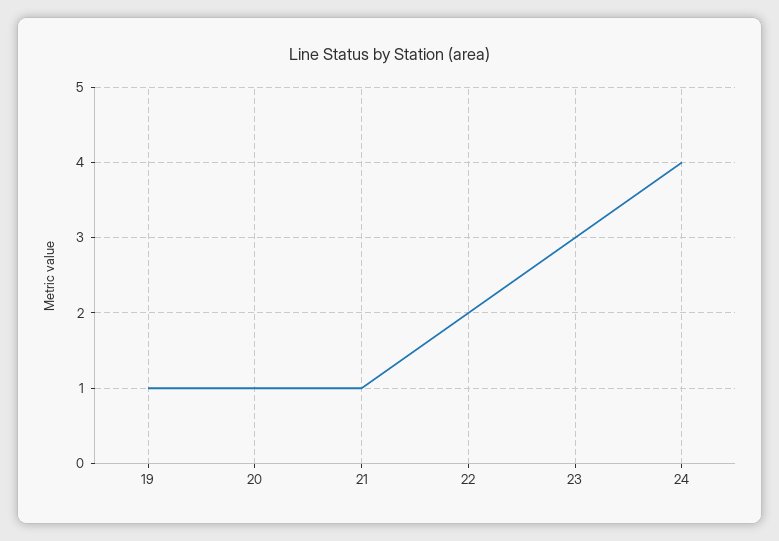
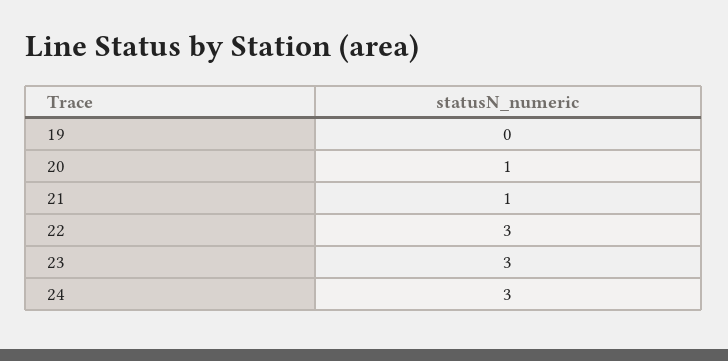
  {
-   "19": 1,
+   "19": 0,
    "20": 1,
    "21": 1,
-   "22": 2,
+   "22": 3,
    "23": 3,
-   "24": 4
+   "24": 3
  }

